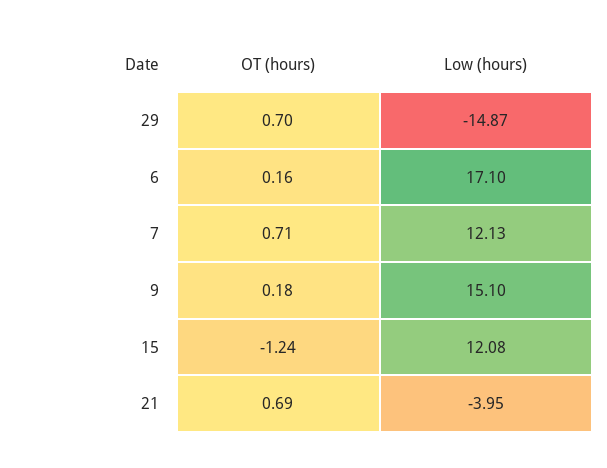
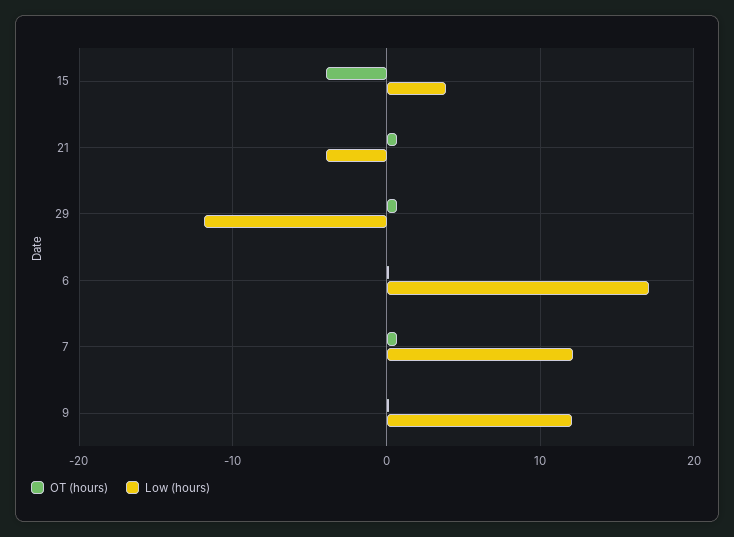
  {
    "OT (hours)": {
      "29": 0.7,
      "6": 0.16,
      "7": 0.71,
      "9": 0.18,
-     "15": -1.24,
+     "15": -4,
      "21": 0.69
    },
    "Low (hours)": {
-     "29": -14.87,
+     "29": -12,
      "6": 17.1,
      "7": 12.13,
-     "9": 15.1,
+     "9": 12,
-     "15": 12.08,
+     "15": 4,
      "21": -3.95
    }
  }

